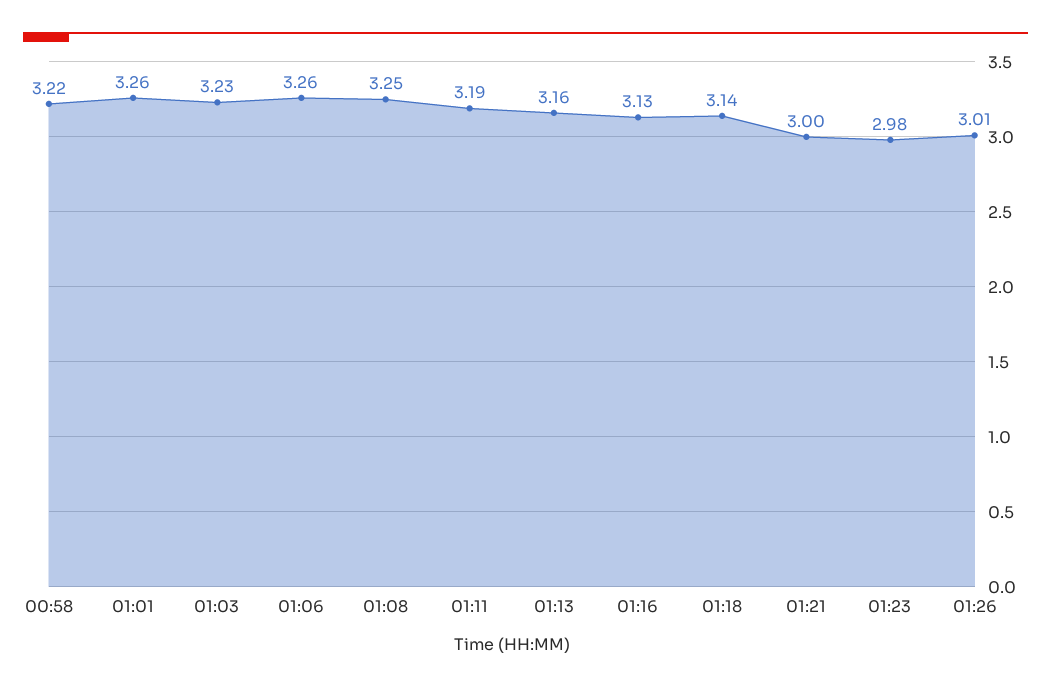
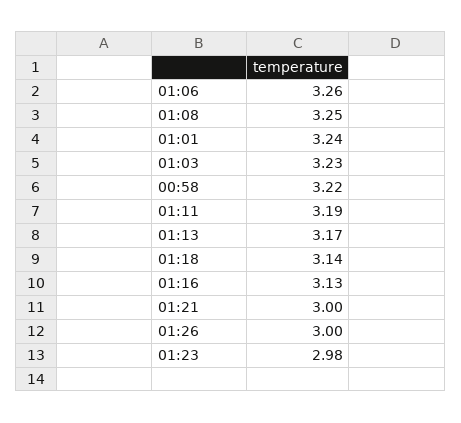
  {
    "00:58": 3.22,
-   "01:01": 3.26,
+   "01:01": 3.24,
    "01:03": 3.23,
    "01:06": 3.26,
    "01:08": 3.25,
    "01:11": 3.19,
-   "01:13": 3.16,
+   "01:13": 3.17,
    "01:16": 3.13,
    "01:18": 3.14,
    "01:21": 3,
    "01:23": 2.98,
-   "01:26": 3.01
+   "01:26": 3
  }

